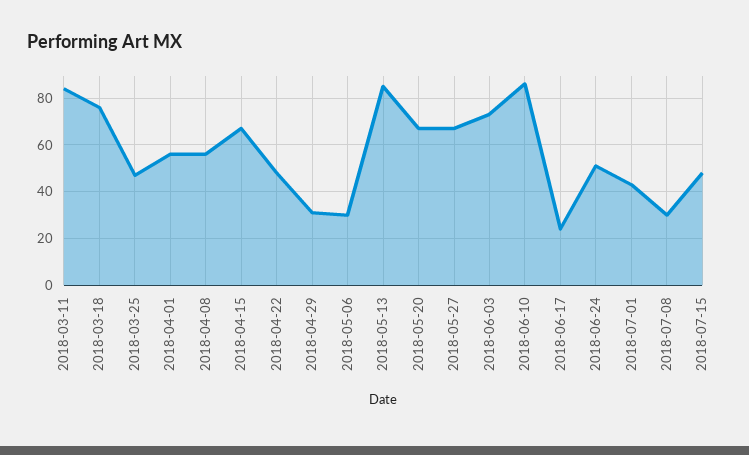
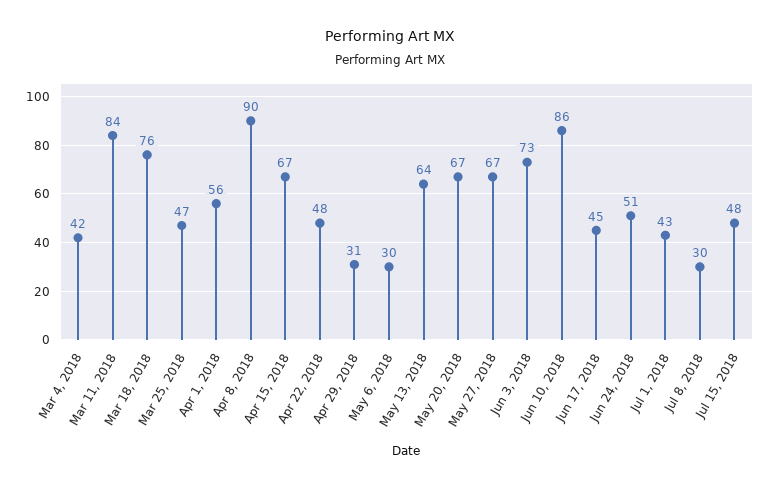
  {
    "2018-03-11": 84,
    "2018-03-18": 76,
    "2018-03-25": 47,
    "2018-04-01": 56,
-   "2018-04-08": 55,
+   "2018-04-08": 90,
    "2018-04-15": 67,
    "2018-04-22": 48,
    "2018-04-29": 31,
    "2018-05-06": 30,
-   "2018-05-13": 85,
+   "2018-05-13": 64,
    "2018-05-20": 67,
    "2018-05-27": 67,
    "2018-06-03": 73,
    "2018-06-10": 86,
-   "2018-06-17": 25,
+   "2018-06-17": 45,
    "2018-06-24": 51,
    "2018-07-01": 43,
    "2018-07-08": 30,
-   "2018-07-15": 48
+   "2018-07-15": 48,
+   "Mar 4, 2018": 42
  }

